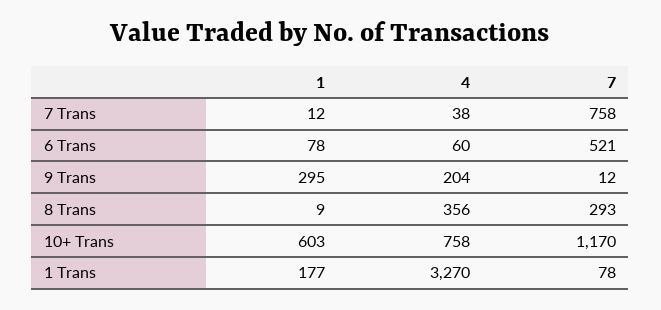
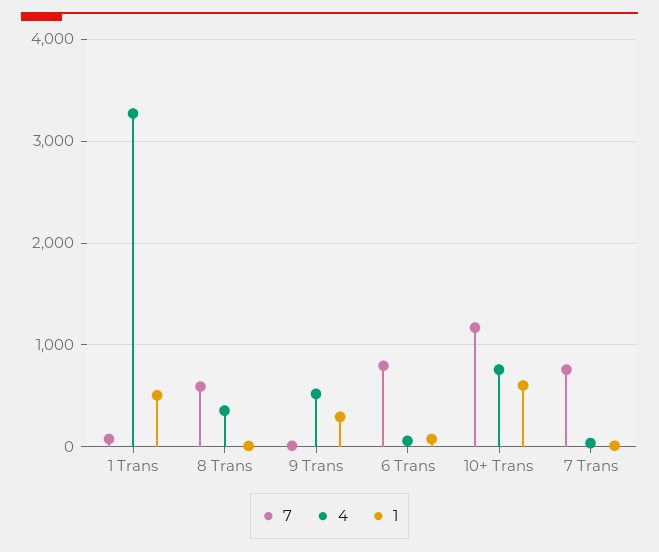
  {
    "1": {
      "7 Trans": 12,
      "6 Trans": 78,
      "9 Trans": 295,
      "8 Trans": 9,
      "10+ Trans": 603,
-     "1 Trans": 177
+     "1 Trans": 500
    },
    "4": {
      "7 Trans": 38,
      "6 Trans": 60,
-     "9 Trans": 204,
+     "9 Trans": 500,
      "8 Trans": 356,
      "10+ Trans": 758,
      "1 Trans": 3270
    },
    "7": {
      "7 Trans": 758,
-     "6 Trans": 521,
+     "6 Trans": 800,
      "9 Trans": 12,
-     "8 Trans": 293,
+     "8 Trans": 600,
      "10+ Trans": 1170,
      "1 Trans": 78
    }
  }

